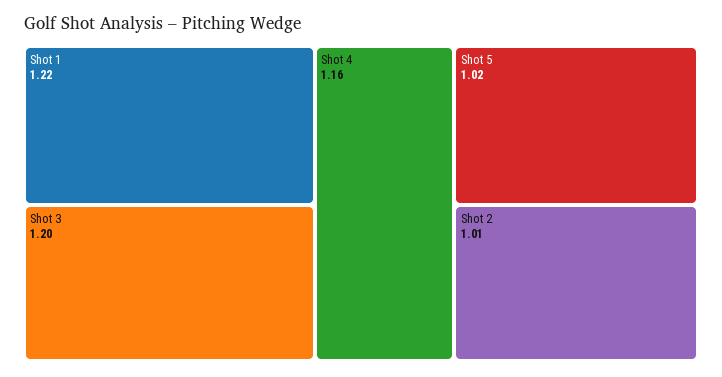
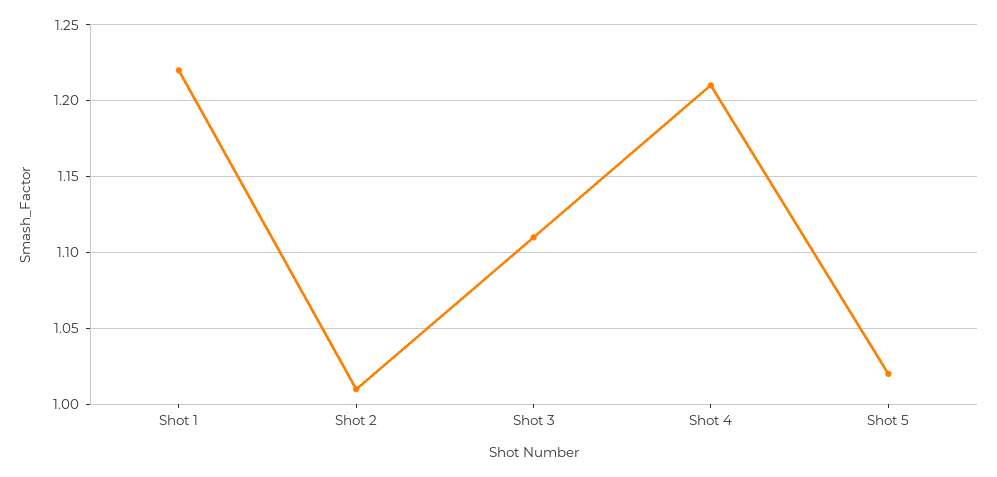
  {
    "Shot 1": 1.22,
-   "Shot 3": 1.2,
+   "Shot 3": 1.11,
-   "Shot 4": 1.16,
+   "Shot 4": 1.21,
    "Shot 5": 1.02,
    "Shot 2": 1.01
  }

